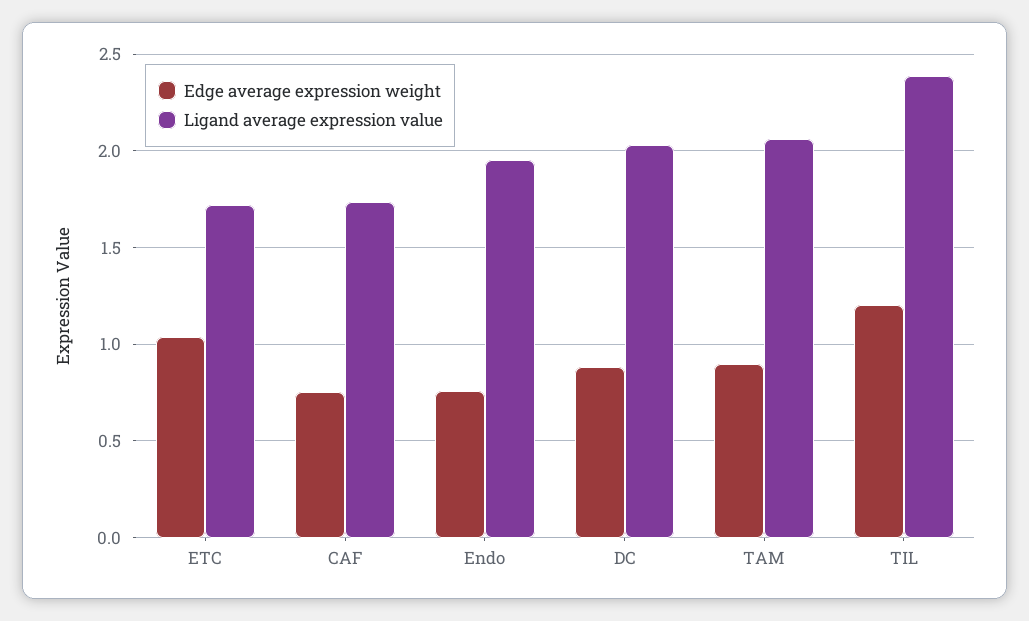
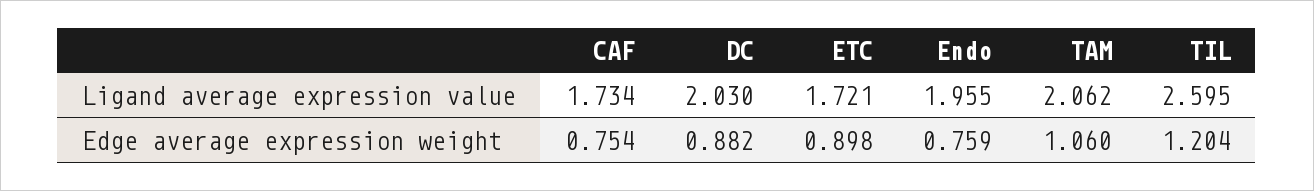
  {
    "Edge average expression weight": {
-     "ETC": 1.05,
+     "ETC": 0.898,
      "CAF": 0.754,
      "Endo": 0.759,
      "DC": 0.882,
-     "TAM": 0.9,
+     "TAM": 1.06,
      "TIL": 1.204
    },
    "Ligand average expression value": {
      "ETC": 1.721,
      "CAF": 1.734,
      "Endo": 1.955,
      "DC": 2.03,
      "TAM": 2.062,
-     "TIL": 2.4
+     "TIL": 2.595
    }
  }

